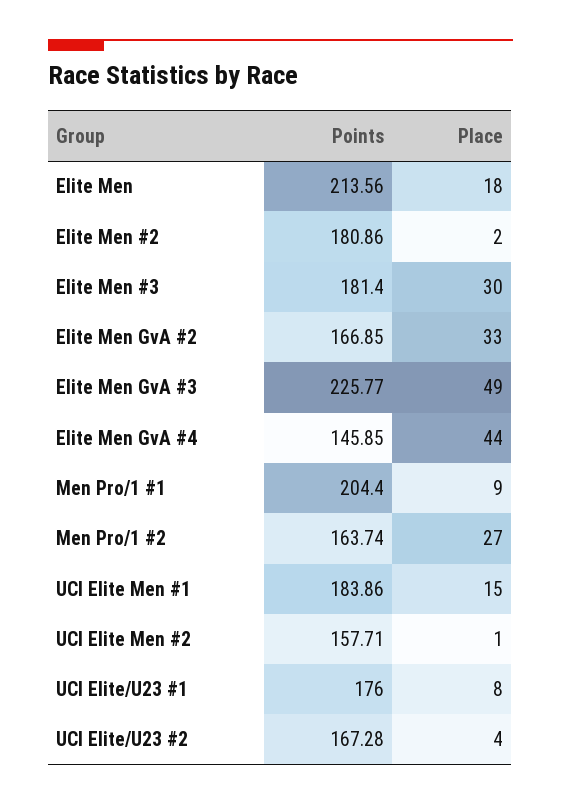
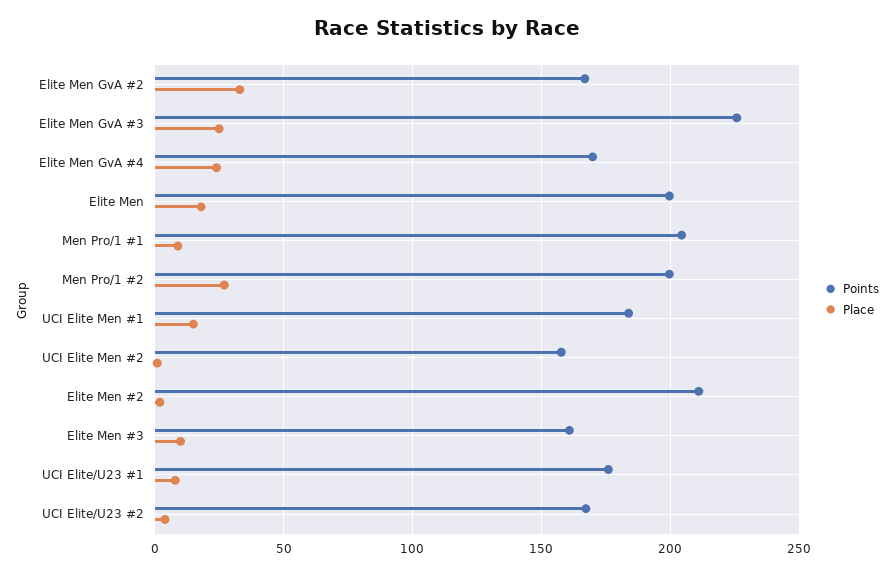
  {
    "Points": {
-     "Elite Men": 213.56,
+     "Elite Men": 200,
-     "Elite Men #2": 180.86,
+     "Elite Men #2": 210,
-     "Elite Men #3": 181.4,
+     "Elite Men #3": 160,
      "Elite Men GvA #2": 166.85,
      "Elite Men GvA #3": 225.77,
-     "Elite Men GvA #4": 145.85,
+     "Elite Men GvA #4": 170,
      "Men Pro/1 #1": 204.4,
-     "Men Pro/1 #2": 163.74,
+     "Men Pro/1 #2": 200,
      "UCI Elite Men #1": 183.86,
      "UCI Elite Men #2": 157.71,
      "UCI Elite/U23 #1": 176,
      "UCI Elite/U23 #2": 167.28
    },
    "Place": {
      "Elite Men": 18,
      "Elite Men #2": 2,
-     "Elite Men #3": 30,
+     "Elite Men #3": 10,
      "Elite Men GvA #2": 33,
-     "Elite Men GvA #3": 49,
+     "Elite Men GvA #3": 25,
-     "Elite Men GvA #4": 44,
+     "Elite Men GvA #4": 25,
      "Men Pro/1 #1": 9,
      "Men Pro/1 #2": 27,
      "UCI Elite Men #1": 15,
      "UCI Elite Men #2": 1,
      "UCI Elite/U23 #1": 8,
      "UCI Elite/U23 #2": 4
    }
  }

